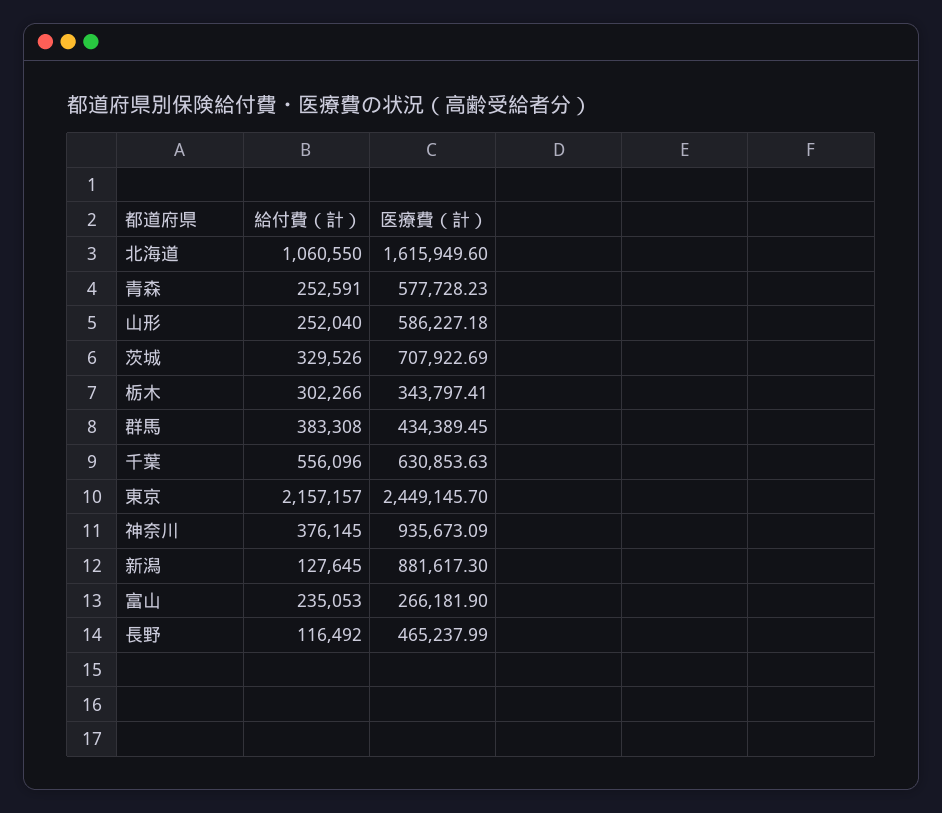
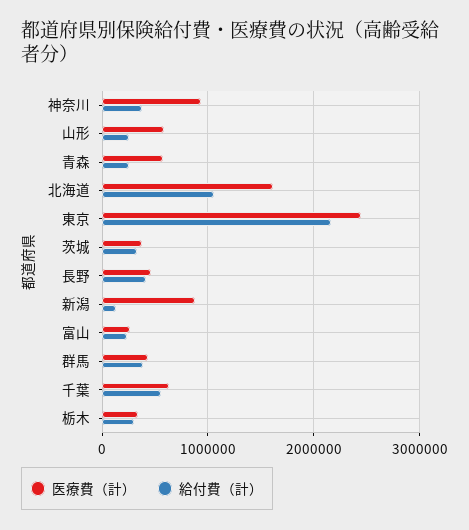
  {
    "給付費（計）": {
      "北海道": 1060550,
      "青森": 252591,
      "山形": 252040,
      "茨城": 329526,
      "栃木": 302266,
      "群馬": 383308,
      "千葉": 556096,
      "東京": 2157157,
      "神奈川": 376145,
      "新潟": 127645,
      "富山": 235053,
-     "長野": 116492
+     "長野": 400000
    },
    "医療費（計）": {
      "北海道": 1615949.6,
      "青森": 577728.23,
      "山形": 586227.18,
-     "茨城": 707922.69,
+     "茨城": 400000,
      "栃木": 343797.41,
      "群馬": 434389.45,
      "千葉": 630853.63,
      "東京": 2449145.7,
      "神奈川": 935673.09,
      "新潟": 881617.3,
      "富山": 266181.9,
      "長野": 465237.99
    }
  }

